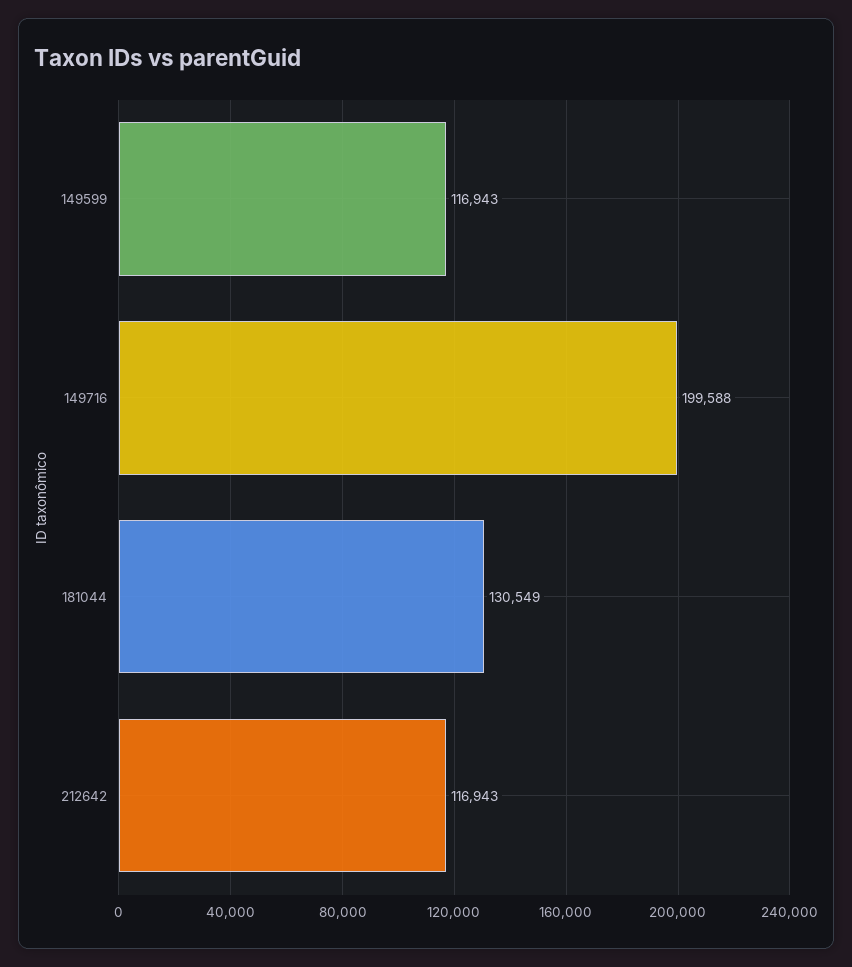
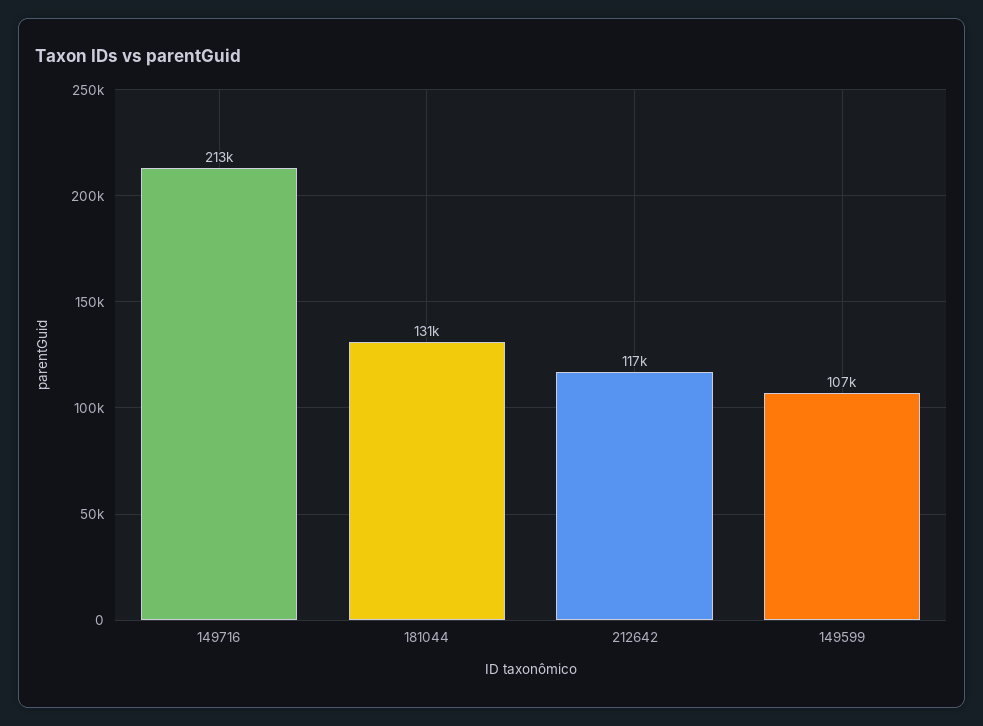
  {
-   "149599": 116943,
+   "149599": 107000,
-   "149716": 199588,
+   "149716": 213000,
    "181044": 130549,
    "212642": 116943
  }

